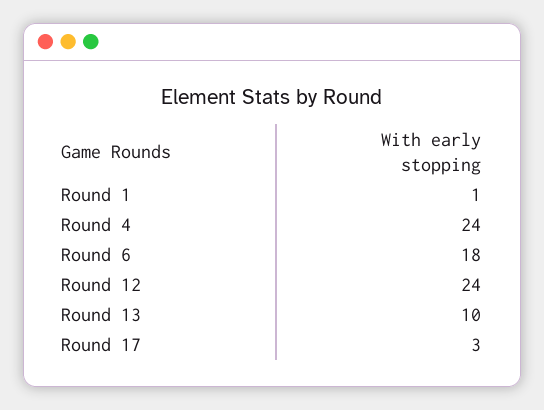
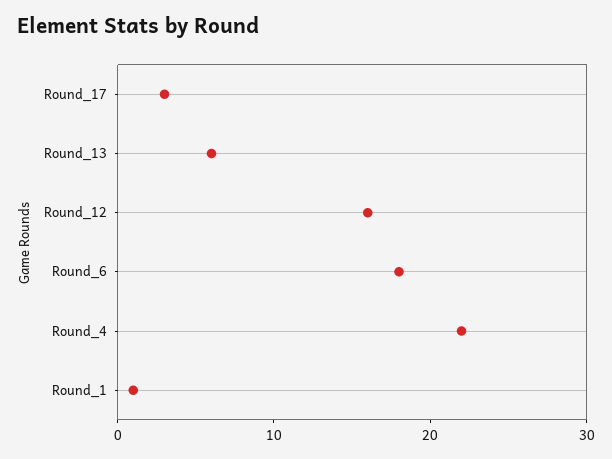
  {
    "Round 1": 1,
-   "Round 4": 24,
+   "Round 4": 22,
    "Round 6": 18,
-   "Round 12": 24,
+   "Round 12": 16,
-   "Round 13": 10,
+   "Round 13": 6,
    "Round 17": 3
  }

